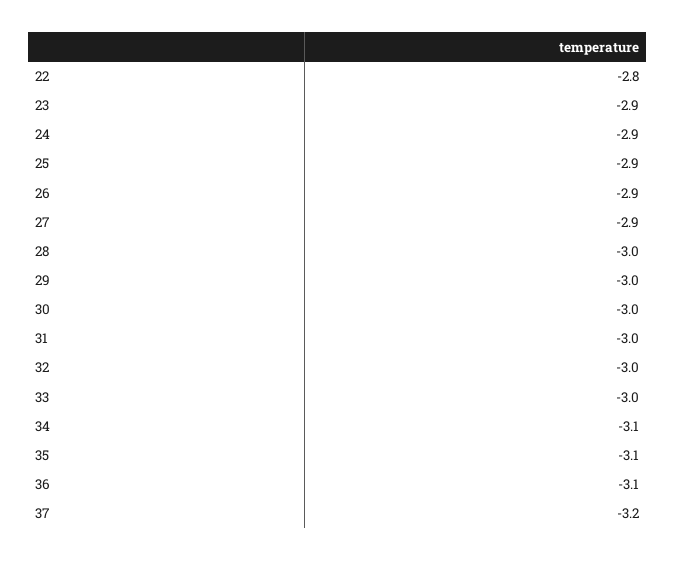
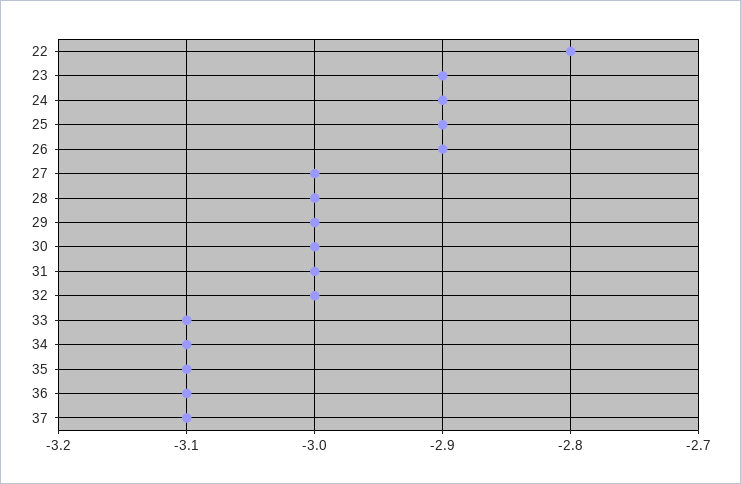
  {
    "22": -2.8,
    "23": -2.9,
    "24": -2.9,
    "25": -2.9,
    "26": -2.9,
-   "27": -2.9,
+   "27": -3,
    "28": -3,
    "29": -3,
    "30": -3,
    "31": -3,
    "32": -3,
-   "33": -3,
+   "33": -3.1,
    "34": -3.1,
    "35": -3.1,
    "36": -3.1,
-   "37": -3.2
+   "37": -3.1
  }

